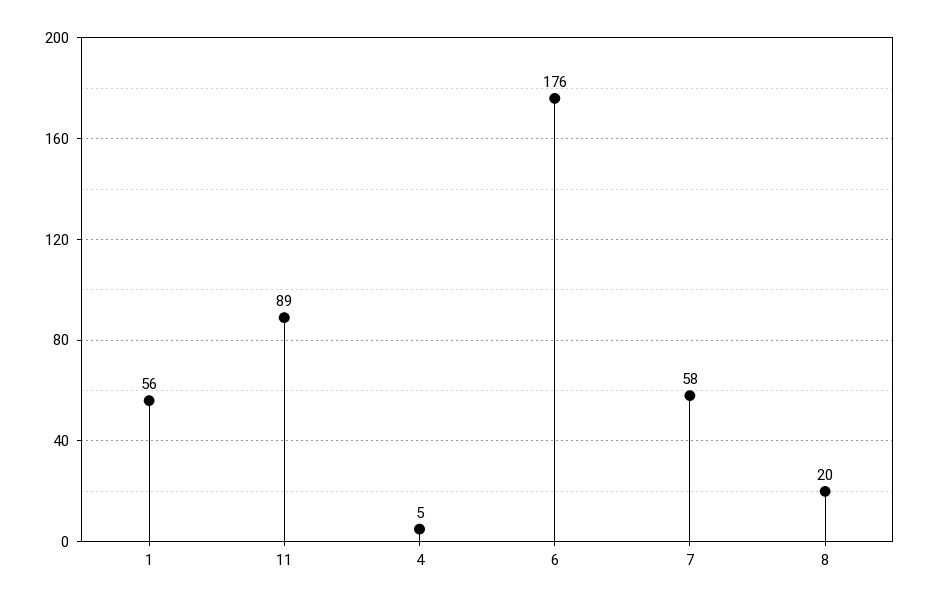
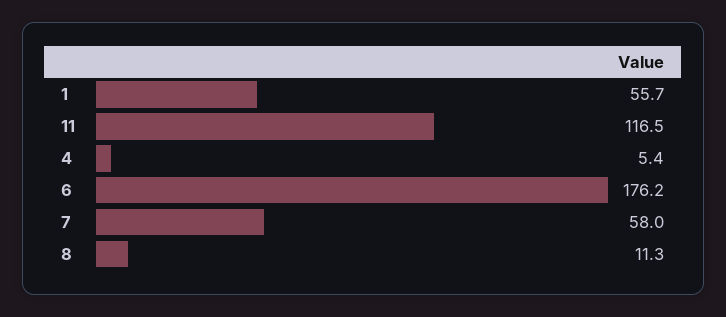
  {
    "1": 55.7,
-   "11": 89,
+   "11": 116.5,
    "4": 5.4,
    "6": 176.2,
    "7": 58,
-   "8": 20
+   "8": 11.3
  }

